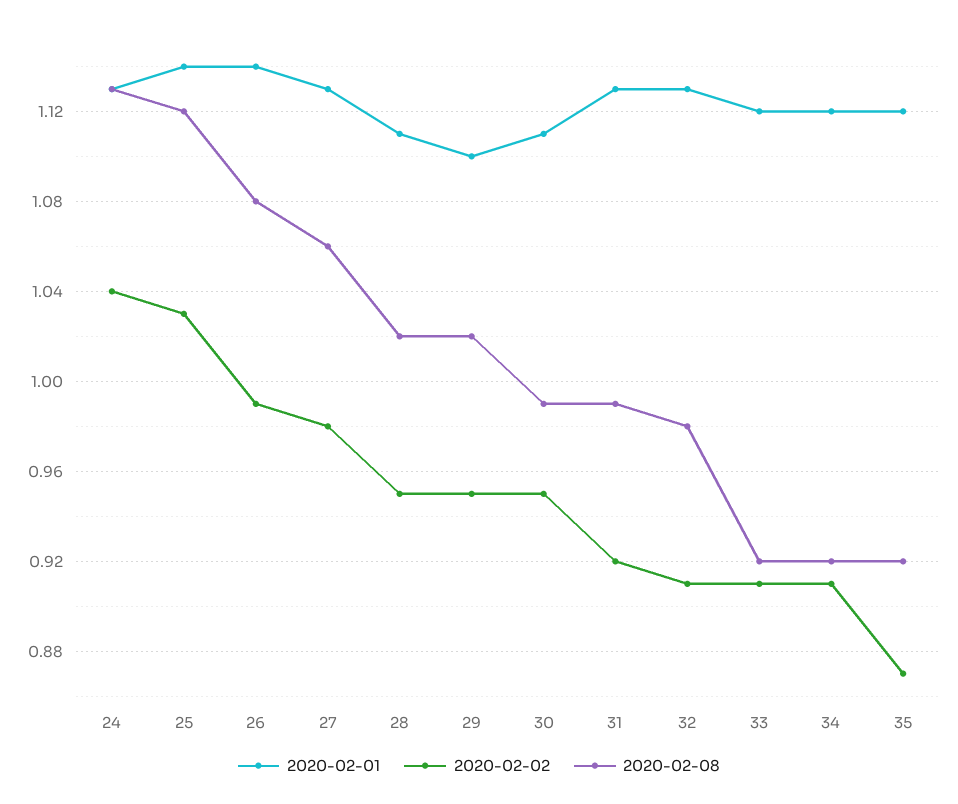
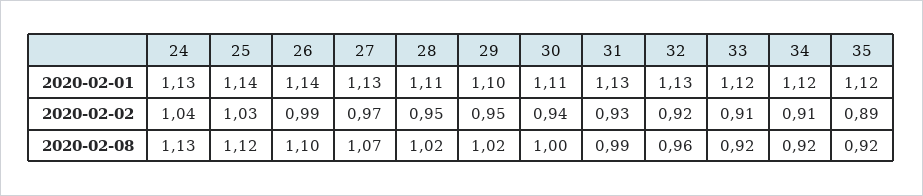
  {
    "2020-02-01": {
      "24": 1.13,
      "25": 1.14,
      "26": 1.14,
      "27": 1.13,
      "28": 1.11,
      "29": 1.1,
      "30": 1.11,
      "31": 1.13,
      "32": 1.13,
      "33": 1.12,
      "34": 1.12,
      "35": 1.12
    },
    "2020-02-02": {
      "24": 1.04,
      "25": 1.03,
      "26": 0.99,
-     "27": 0.98,
+     "27": 0.97,
      "28": 0.95,
      "29": 0.95,
-     "30": 0.95,
+     "30": 0.94,
-     "31": 0.92,
+     "31": 0.93,
-     "32": 0.91,
+     "32": 0.92,
      "33": 0.91,
      "34": 0.91,
-     "35": 0.87
+     "35": 0.89
    },
    "2020-02-08": {
      "24": 1.13,
      "25": 1.12,
-     "26": 1.08,
+     "26": 1.1,
-     "27": 1.06,
+     "27": 1.07,
      "28": 1.02,
      "29": 1.02,
-     "30": 0.99,
+     "30": 1,
      "31": 0.99,
-     "32": 0.98,
+     "32": 0.96,
      "33": 0.92,
      "34": 0.92,
      "35": 0.92
    }
  }

